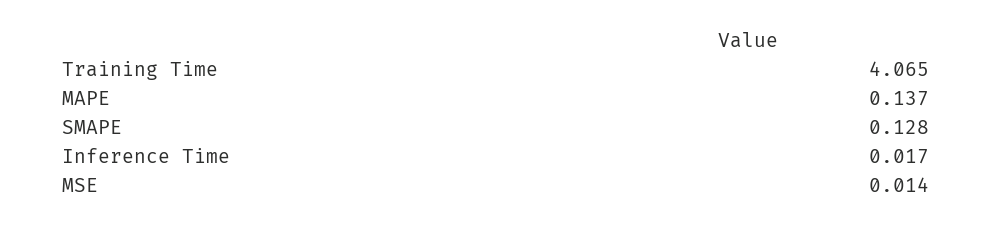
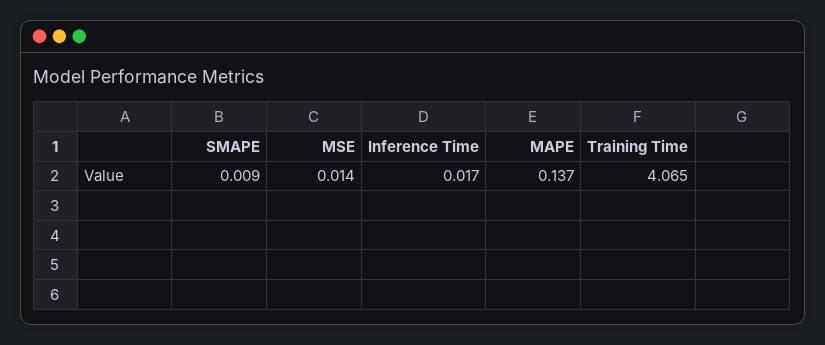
  {
    "Training Time": 4.065,
    "MAPE": 0.137,
-   "SMAPE": 0.128,
+   "SMAPE": 0.009,
    "Inference Time": 0.017,
    "MSE": 0.014
  }

